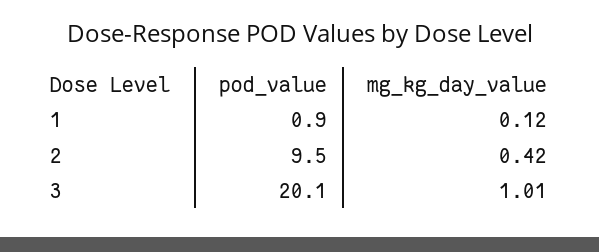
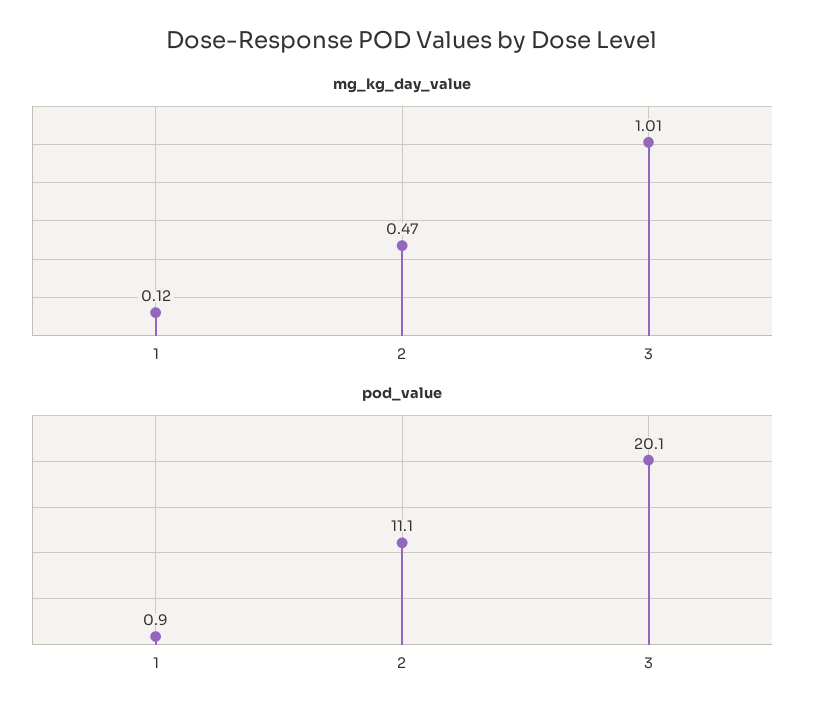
  {
    "pod_value": {
      "1": 0.9,
-     "2": 9.5,
+     "2": 11.1,
      "3": 20.1
    },
    "mg_kg_day_value": {
      "1": 0.12,
-     "2": 0.42,
+     "2": 0.47,
      "3": 1.01
    }
  }

